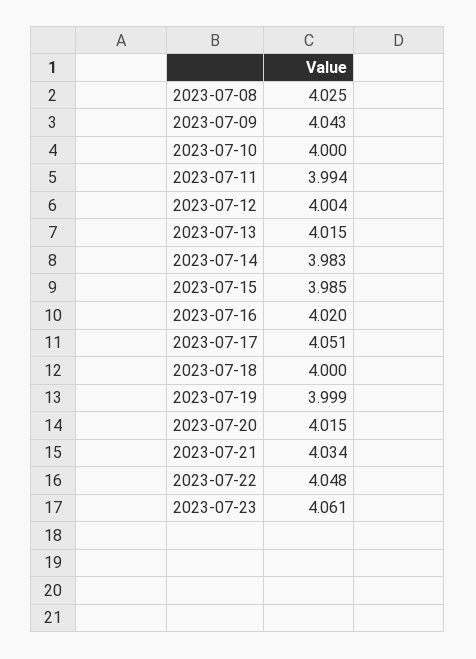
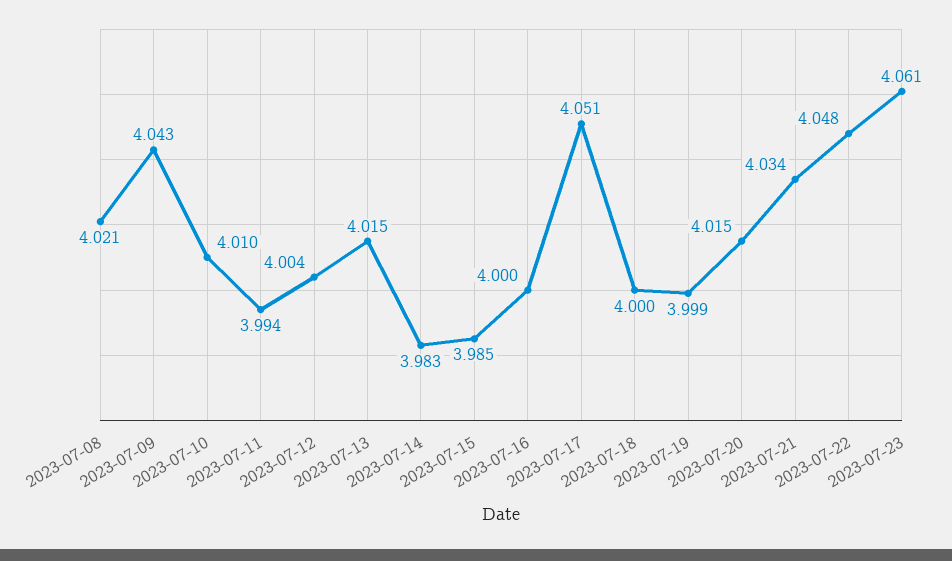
  {
-   "2023-07-08": 4.025,
+   "2023-07-08": 4.021,
    "2023-07-09": 4.043,
-   "2023-07-10": 4,
+   "2023-07-10": 4.01,
    "2023-07-11": 3.994,
    "2023-07-12": 4.004,
    "2023-07-13": 4.015,
    "2023-07-14": 3.983,
    "2023-07-15": 3.985,
-   "2023-07-16": 4.02,
+   "2023-07-16": 4,
    "2023-07-17": 4.051,
    "2023-07-18": 4,
    "2023-07-19": 3.999,
    "2023-07-20": 4.015,
    "2023-07-21": 4.034,
    "2023-07-22": 4.048,
    "2023-07-23": 4.061
  }

